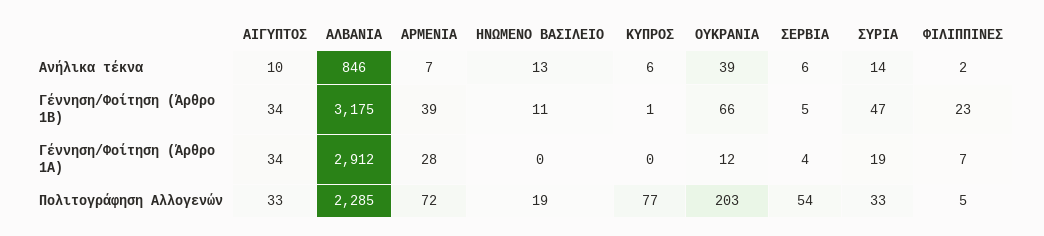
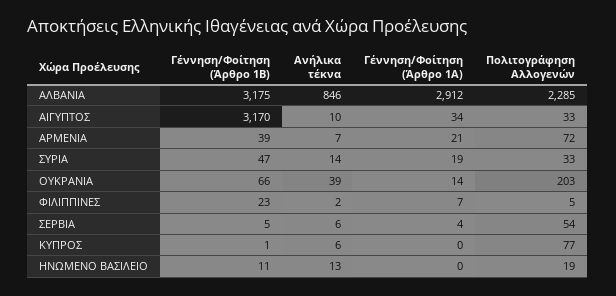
  {
    "ΑΙΓΥΠΤΟΣ": {
      "Ανήλικα τέκνα": 10,
-     "Γέννηση/Φοίτηση (Άρθρο 1Β)": 34,
+     "Γέννηση/Φοίτηση (Άρθρο 1Β)": 3170,
      "Γέννηση/Φοίτηση (Άρθρο 1Α)": 34,
      "Πολιτογράφηση Αλλογενών": 33
    },
    "ΑΛΒΑΝΙΑ": {
      "Ανήλικα τέκνα": 846,
      "Γέννηση/Φοίτηση (Άρθρο 1Β)": 3175,
      "Γέννηση/Φοίτηση (Άρθρο 1Α)": 2912,
      "Πολιτογράφηση Αλλογενών": 2285
    },
    "ΑΡΜΕΝΙΑ": {
      "Ανήλικα τέκνα": 7,
      "Γέννηση/Φοίτηση (Άρθρο 1Β)": 39,
-     "Γέννηση/Φοίτηση (Άρθρο 1Α)": 28,
+     "Γέννηση/Φοίτηση (Άρθρο 1Α)": 21,
      "Πολιτογράφηση Αλλογενών": 72
    },
    "ΗΝΩΜΕΝΟ ΒΑΣΙΛΕΙΟ": {
      "Ανήλικα τέκνα": 13,
      "Γέννηση/Φοίτηση (Άρθρο 1Β)": 11,
      "Γέννηση/Φοίτηση (Άρθρο 1Α)": 0,
      "Πολιτογράφηση Αλλογενών": 19
    },
    "ΚΥΠΡΟΣ": {
      "Ανήλικα τέκνα": 6,
      "Γέννηση/Φοίτηση (Άρθρο 1Β)": 1,
      "Γέννηση/Φοίτηση (Άρθρο 1Α)": 0,
      "Πολιτογράφηση Αλλογενών": 77
    },
    "ΟΥΚΡΑΝΙΑ": {
      "Ανήλικα τέκνα": 39,
      "Γέννηση/Φοίτηση (Άρθρο 1Β)": 66,
-     "Γέννηση/Φοίτηση (Άρθρο 1Α)": 12,
+     "Γέννηση/Φοίτηση (Άρθρο 1Α)": 14,
      "Πολιτογράφηση Αλλογενών": 203
    },
    "ΣΕΡΒΙΑ": {
      "Ανήλικα τέκνα": 6,
      "Γέννηση/Φοίτηση (Άρθρο 1Β)": 5,
      "Γέννηση/Φοίτηση (Άρθρο 1Α)": 4,
      "Πολιτογράφηση Αλλογενών": 54
    },
    "ΣΥΡΙΑ": {
      "Ανήλικα τέκνα": 14,
      "Γέννηση/Φοίτηση (Άρθρο 1Β)": 47,
      "Γέννηση/Φοίτηση (Άρθρο 1Α)": 19,
      "Πολιτογράφηση Αλλογενών": 33
    },
    "ΦΙΛΙΠΠΙΝΕΣ": {
      "Ανήλικα τέκνα": 2,
      "Γέννηση/Φοίτηση (Άρθρο 1Β)": 23,
      "Γέννηση/Φοίτηση (Άρθρο 1Α)": 7,
      "Πολιτογράφηση Αλλογενών": 5
    }
  }

